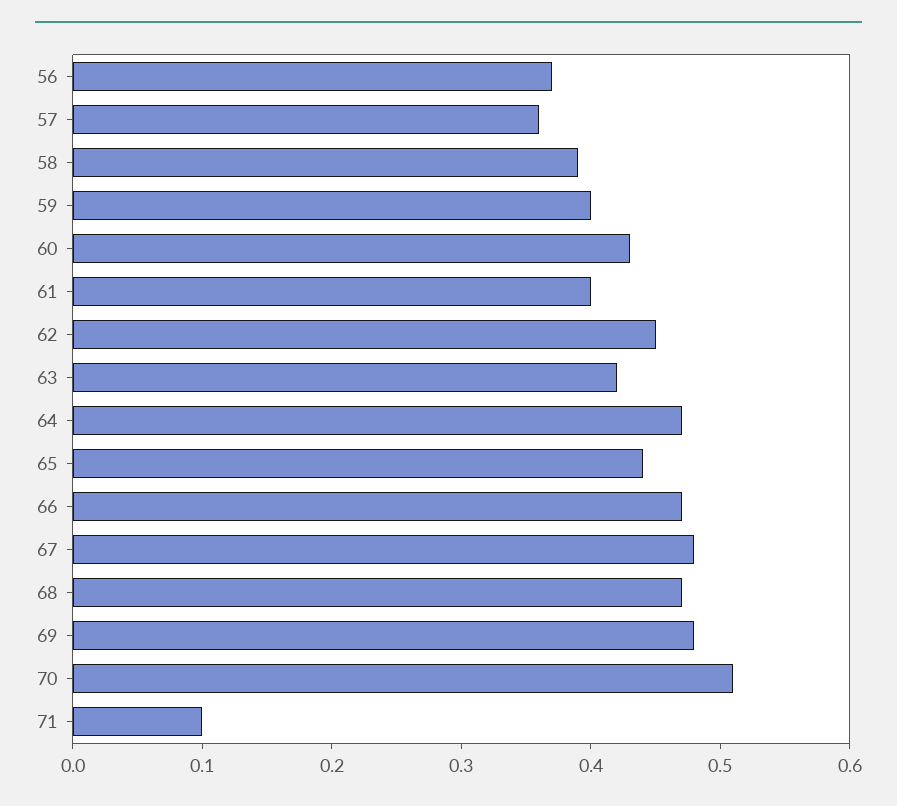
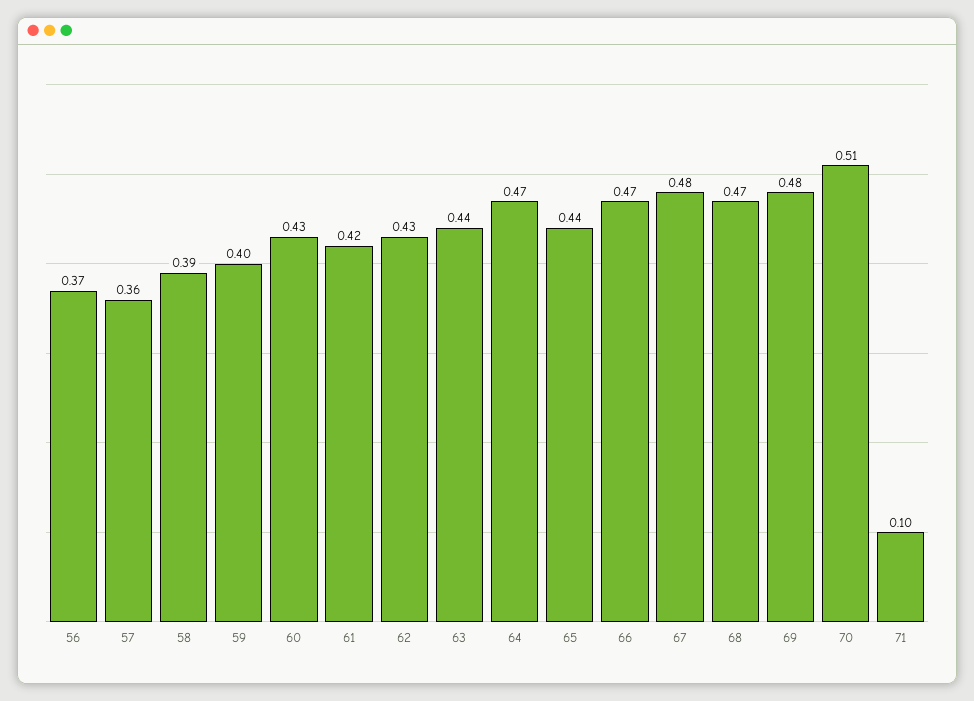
  {
    "56": 0.37,
    "57": 0.36,
    "58": 0.39,
    "59": 0.4,
    "60": 0.43,
-   "61": 0.4,
+   "61": 0.42,
-   "62": 0.45,
+   "62": 0.43,
-   "63": 0.42,
+   "63": 0.44,
    "64": 0.47,
    "65": 0.44,
    "66": 0.47,
    "67": 0.48,
    "68": 0.47,
    "69": 0.48,
    "70": 0.51,
    "71": 0.1
  }

